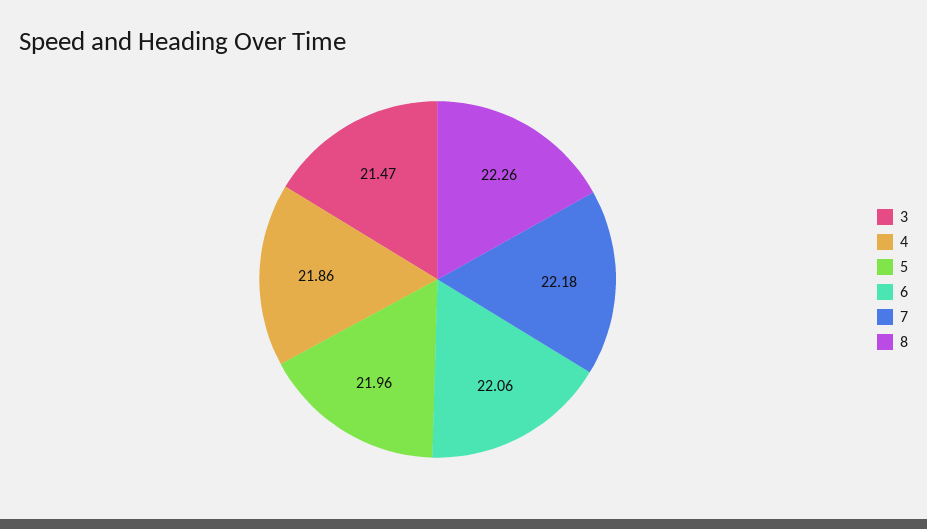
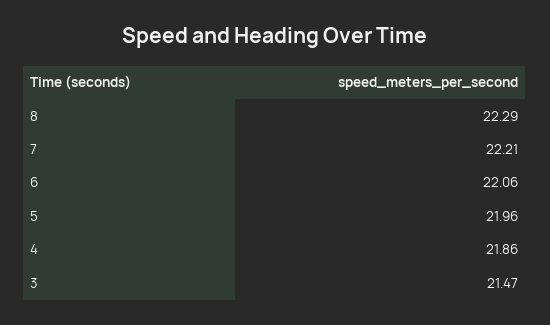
  {
    "3": 21.47,
    "4": 21.86,
    "5": 21.96,
    "6": 22.06,
-   "7": 22.18,
+   "7": 22.21,
-   "8": 22.26
+   "8": 22.29
  }

